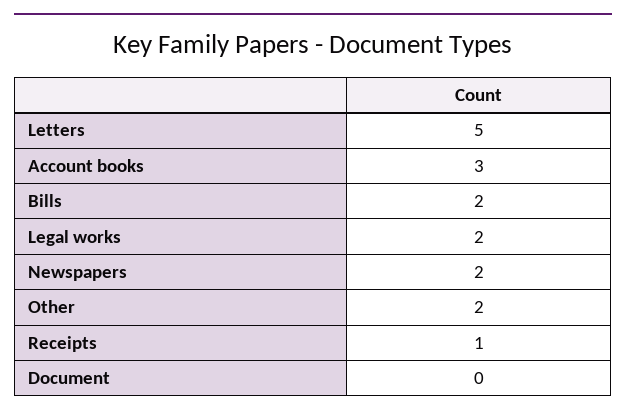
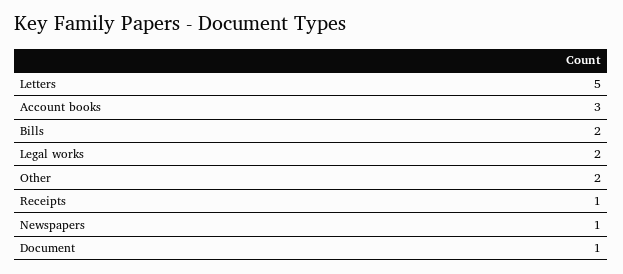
  {
    "Letters": 5,
    "Account books": 3,
    "Bills": 2,
    "Legal works": 2,
-   "Newspapers": 2,
+   "Newspapers": 1,
    "Other": 2,
    "Receipts": 1,
-   "Document": 0
+   "Document": 1
  }

